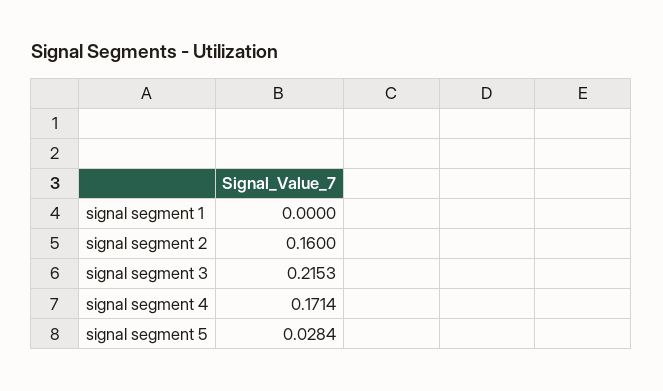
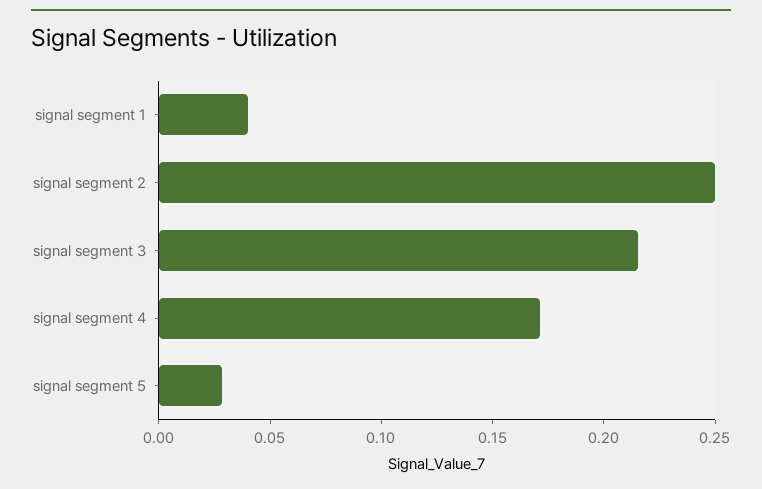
  {
-   "signal segment 1": 0,
+   "signal segment 1": 0.04,
-   "signal segment 2": 0.16,
+   "signal segment 2": 0.25,
    "signal segment 3": 0.2153,
    "signal segment 4": 0.1714,
    "signal segment 5": 0.0284
  }

